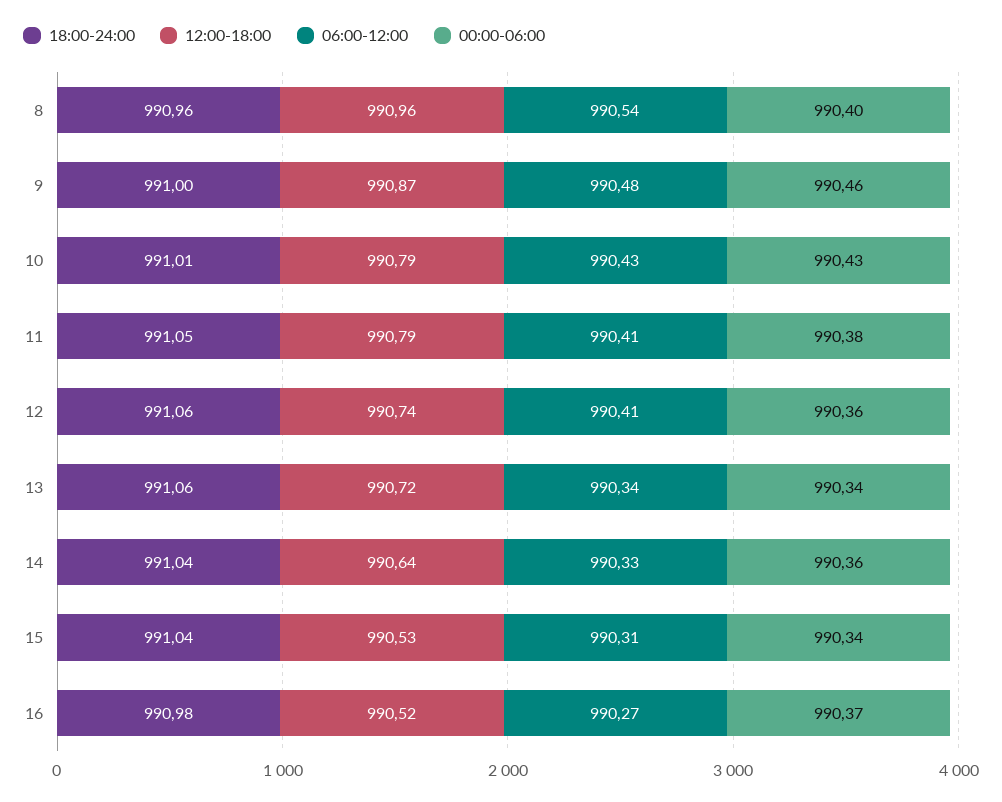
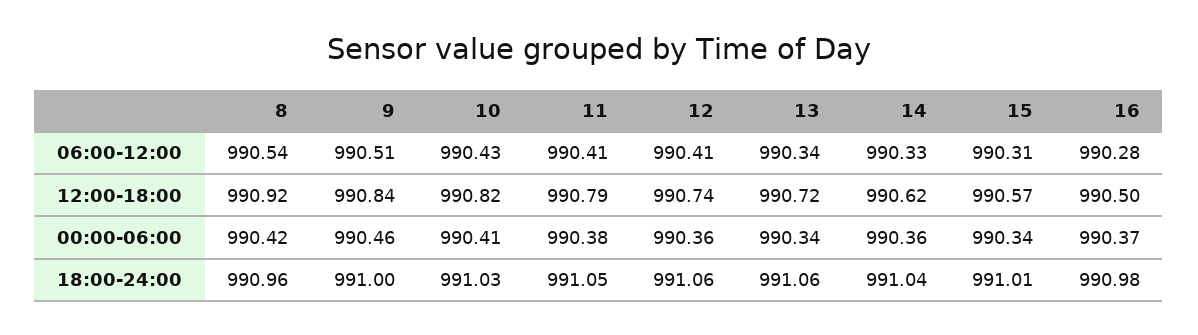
  {
    "18:00-24:00": {
      "8": 990.96,
      "9": 991,
-     "10": 991.01,
+     "10": 991.03,
      "11": 991.05,
      "12": 991.06,
      "13": 991.06,
      "14": 991.04,
-     "15": 991.04,
+     "15": 991.01,
      "16": 990.98
    },
    "12:00-18:00": {
-     "8": 990.96,
+     "8": 990.92,
-     "9": 990.87,
+     "9": 990.84,
-     "10": 990.79,
+     "10": 990.82,
      "11": 990.79,
      "12": 990.74,
      "13": 990.72,
-     "14": 990.64,
+     "14": 990.62,
-     "15": 990.53,
+     "15": 990.57,
-     "16": 990.52
+     "16": 990.5
    },
    "06:00-12:00": {
      "8": 990.54,
-     "9": 990.48,
+     "9": 990.51,
      "10": 990.43,
      "11": 990.41,
      "12": 990.41,
      "13": 990.34,
      "14": 990.33,
      "15": 990.31,
-     "16": 990.27
+     "16": 990.28
    },
    "00:00-06:00": {
-     "8": 990.4,
+     "8": 990.42,
      "9": 990.46,
-     "10": 990.43,
+     "10": 990.41,
      "11": 990.38,
      "12": 990.36,
      "13": 990.34,
      "14": 990.36,
      "15": 990.34,
      "16": 990.37
    }
  }

